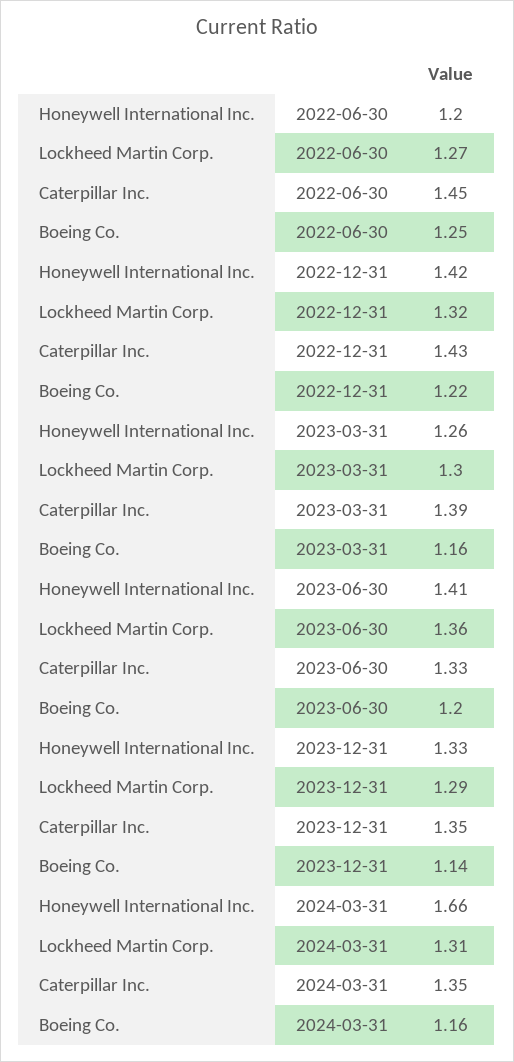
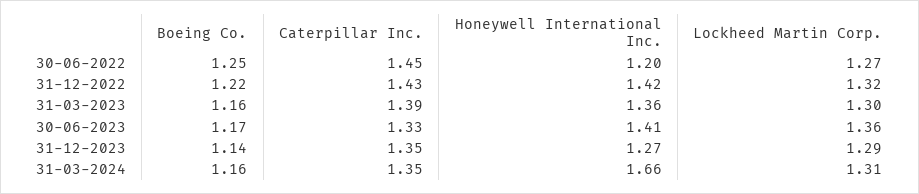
  {
    "Honeywell International Inc.": {
      "2022-06-30": 1.2,
      "2022-12-31": 1.42,
-     "2023-03-31": 1.26,
+     "2023-03-31": 1.36,
      "2023-06-30": 1.41,
-     "2023-12-31": 1.33,
+     "2023-12-31": 1.27,
      "2024-03-31": 1.66
    },
    "Lockheed Martin Corp.": {
      "2022-06-30": 1.27,
      "2022-12-31": 1.32,
      "2023-03-31": 1.3,
      "2023-06-30": 1.36,
      "2023-12-31": 1.29,
      "2024-03-31": 1.31
    },
    "Caterpillar Inc.": {
      "2022-06-30": 1.45,
      "2022-12-31": 1.43,
      "2023-03-31": 1.39,
      "2023-06-30": 1.33,
      "2023-12-31": 1.35,
      "2024-03-31": 1.35
    },
    "Boeing Co.": {
      "2022-06-30": 1.25,
      "2022-12-31": 1.22,
      "2023-03-31": 1.16,
-     "2023-06-30": 1.2,
+     "2023-06-30": 1.17,
      "2023-12-31": 1.14,
      "2024-03-31": 1.16
    }
  }

